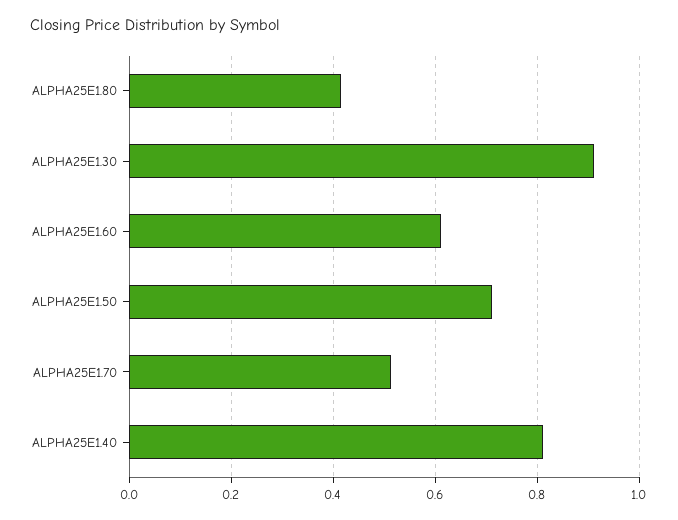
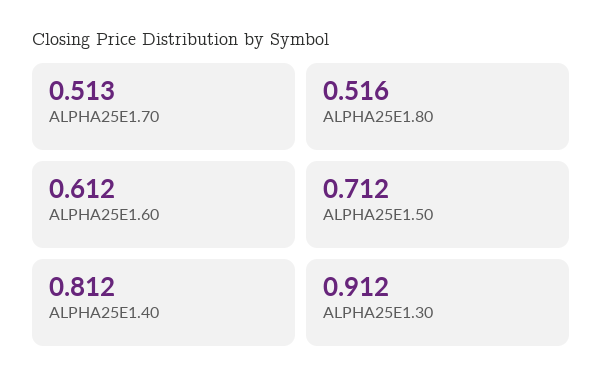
  {
-   "ALPHA25E1.80": 0.42,
+   "ALPHA25E1.80": 0.516,
    "ALPHA25E1.30": 0.912,
    "ALPHA25E1.60": 0.612,
    "ALPHA25E1.50": 0.712,
    "ALPHA25E1.70": 0.513,
    "ALPHA25E1.40": 0.812
  }

